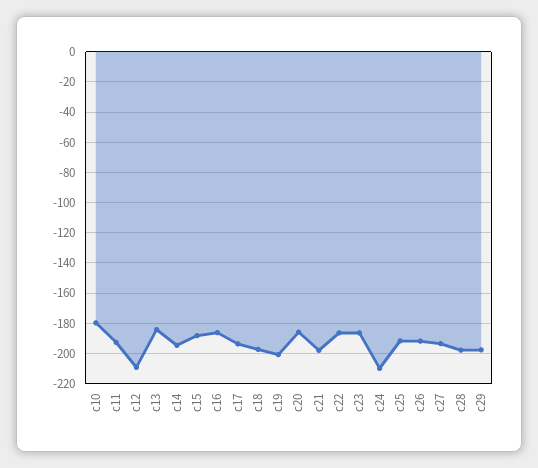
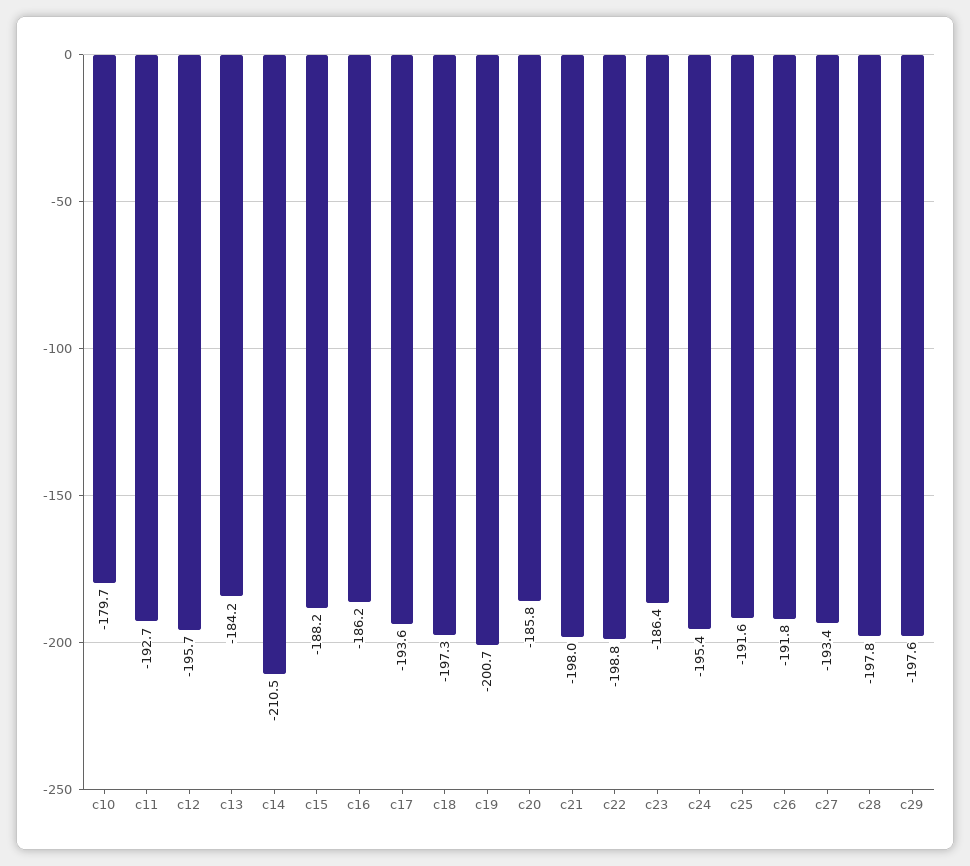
  {
    "c10": -179.7,
    "c11": -192.7,
-   "c12": -210,
+   "c12": -195.7,
    "c13": -184.2,
-   "c14": -195,
+   "c14": -210.5,
    "c15": -188.2,
    "c16": -186.2,
    "c17": -193.6,
    "c18": -197.3,
    "c19": -200.7,
    "c20": -185.8,
    "c21": -198,
-   "c22": -185,
+   "c22": -198.8,
    "c23": -186.4,
-   "c24": -210,
+   "c24": -195.4,
    "c25": -191.6,
    "c26": -191.8,
    "c27": -193.4,
    "c28": -197.8,
    "c29": -197.6
  }

